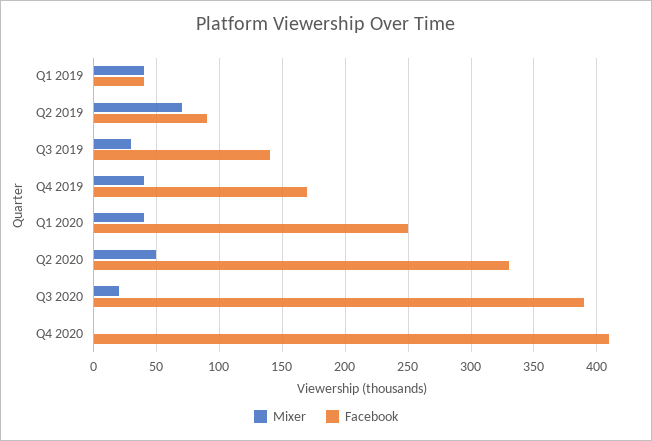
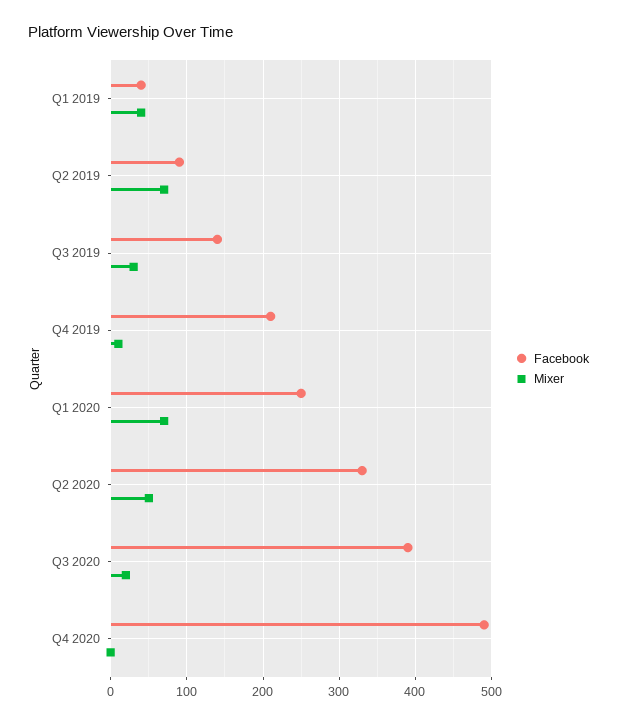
  {
    "Mixer": {
      "Q1 2019": 40,
      "Q2 2019": 70,
      "Q3 2019": 30,
-     "Q4 2019": 40,
+     "Q4 2019": 10,
-     "Q1 2020": 40,
+     "Q1 2020": 70,
      "Q2 2020": 50,
      "Q3 2020": 20,
      "Q4 2020": 0
    },
    "Facebook": {
      "Q1 2019": 40,
      "Q2 2019": 90,
      "Q3 2019": 140,
-     "Q4 2019": 170,
+     "Q4 2019": 210,
      "Q1 2020": 250,
      "Q2 2020": 330,
      "Q3 2020": 390,
-     "Q4 2020": 410
+     "Q4 2020": 490
    }
  }

